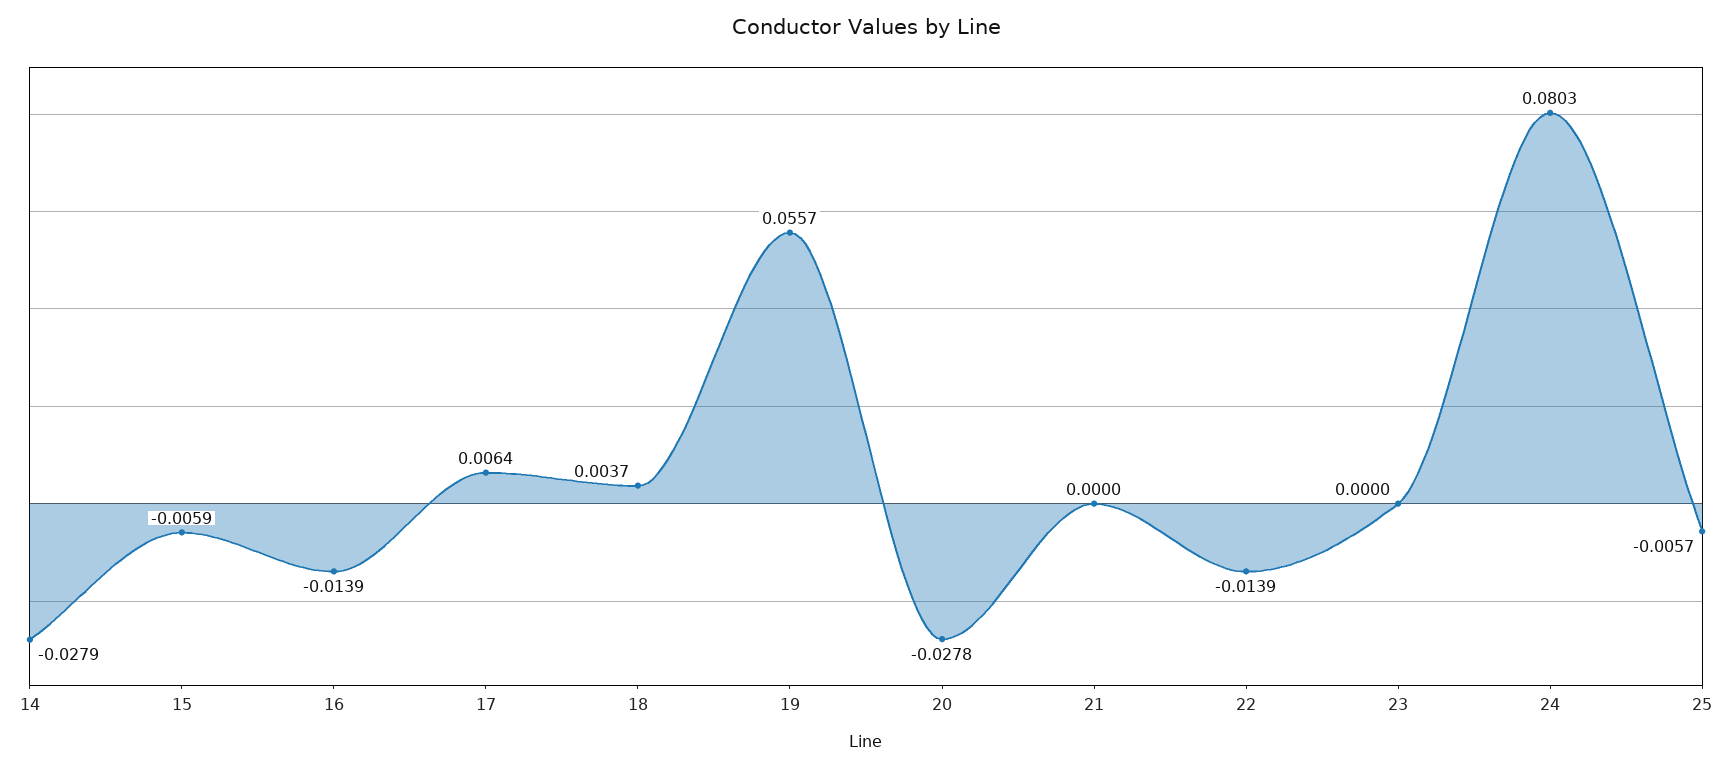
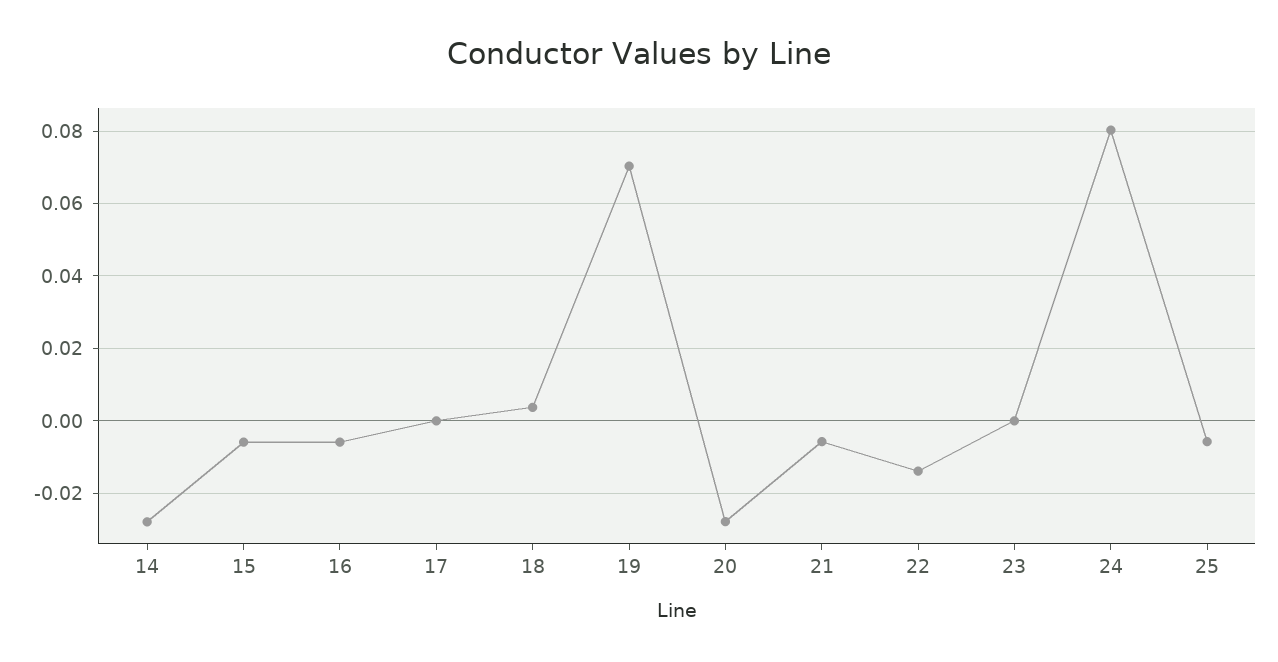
  {
    "14": -0.0279,
    "15": -0.0059,
-   "16": -0.0139,
+   "16": -0.006,
-   "17": 0.0064,
+   "17": 0,
    "18": 0.0037,
-   "19": 0.0557,
+   "19": 0.07,
    "20": -0.0278,
-   "21": 0,
+   "21": -0.006,
    "22": -0.0139,
    "23": 0,
    "24": 0.0803,
    "25": -0.0057
  }

